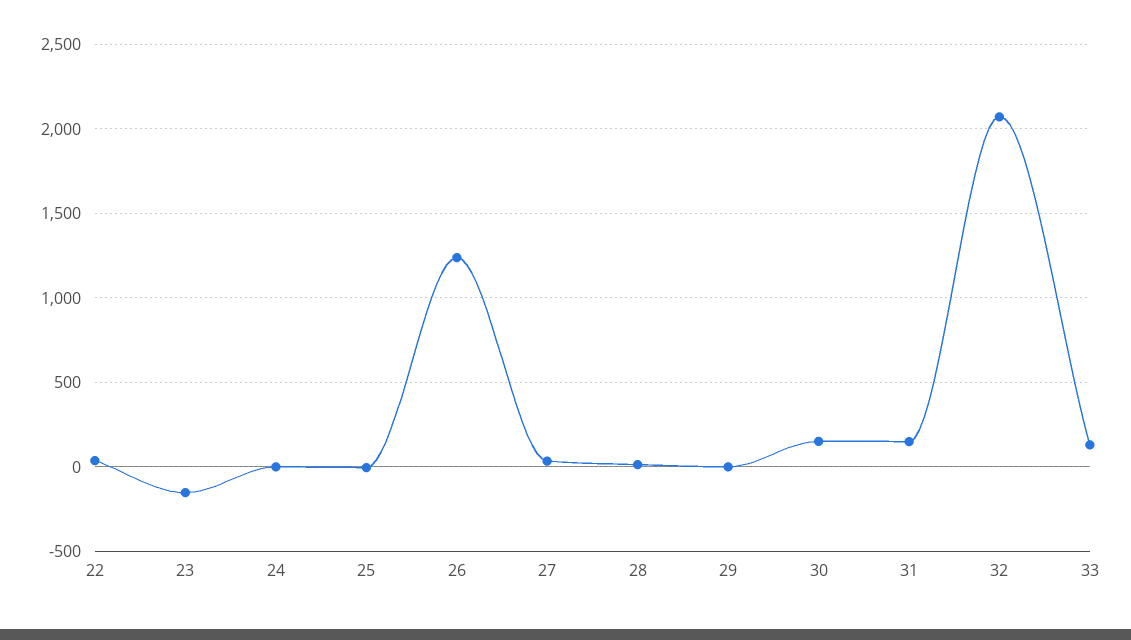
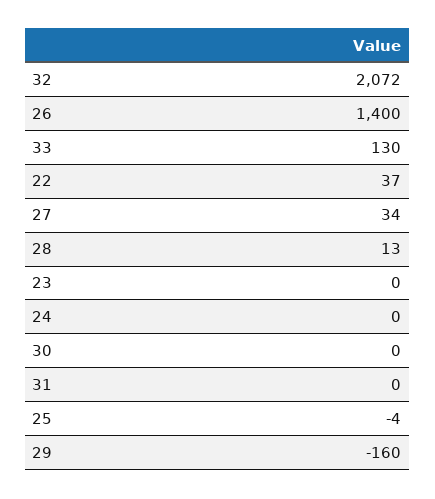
  {
    "22": 37,
-   "23": -150,
+   "23": 0,
    "24": 0,
    "25": -4,
-   "26": 1250,
+   "26": 1400,
    "27": 34,
    "28": 13,
-   "29": 0,
+   "29": -160,
-   "30": 150,
+   "30": 0,
-   "31": 150,
+   "31": 0,
    "32": 2072,
    "33": 130
  }

